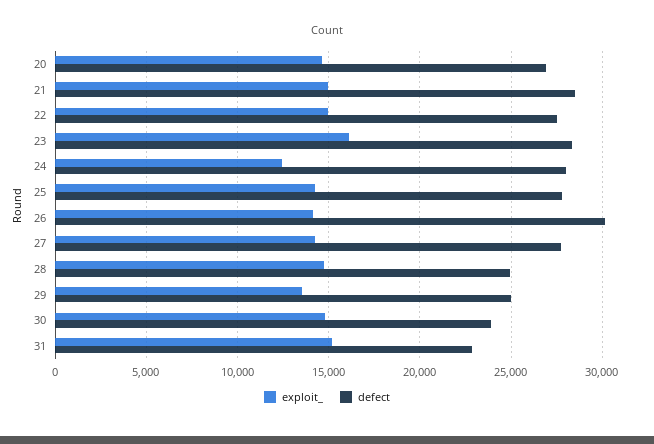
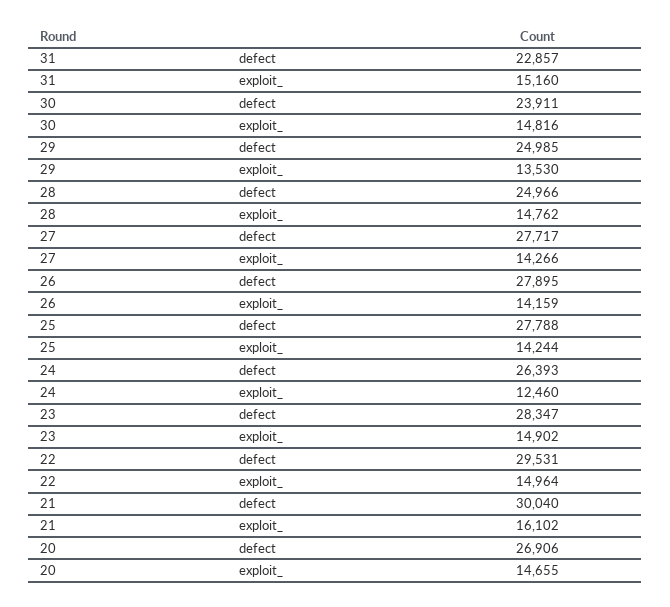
  {
    "exploit_": {
      "20": 14655,
-     "21": 15000,
+     "21": 16102,
      "22": 14964,
-     "23": 16000,
+     "23": 14902,
      "24": 12460,
      "25": 14244,
      "26": 14159,
      "27": 14266,
      "28": 14762,
      "29": 13530,
      "30": 14816,
      "31": 15160
    },
    "defect": {
      "20": 26906,
-     "21": 28500,
+     "21": 30040,
-     "22": 27500,
+     "22": 29531,
      "23": 28347,
-     "24": 28000,
+     "24": 26393,
      "25": 27788,
-     "26": 30000,
+     "26": 27895,
      "27": 27717,
      "28": 24966,
      "29": 24985,
      "30": 23911,
      "31": 22857
    }
  }

